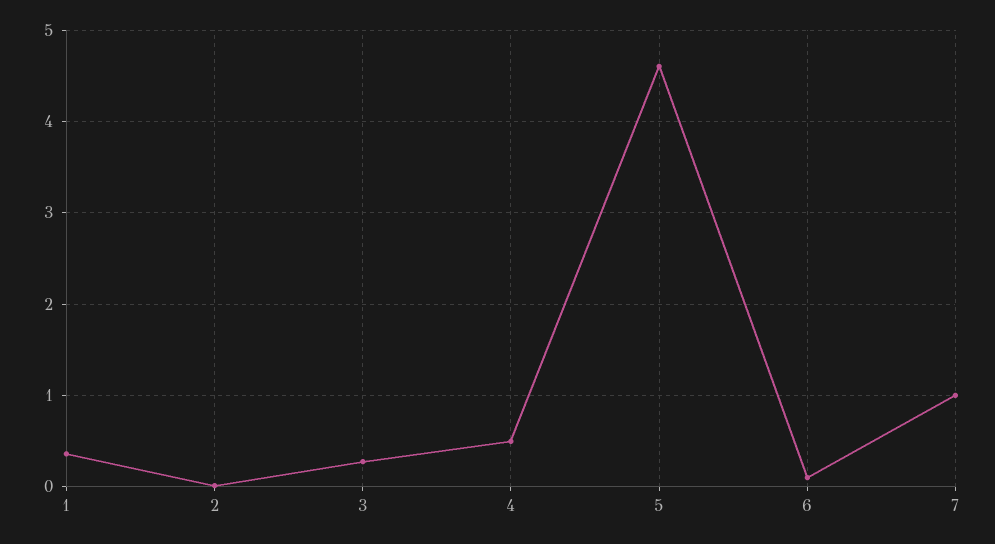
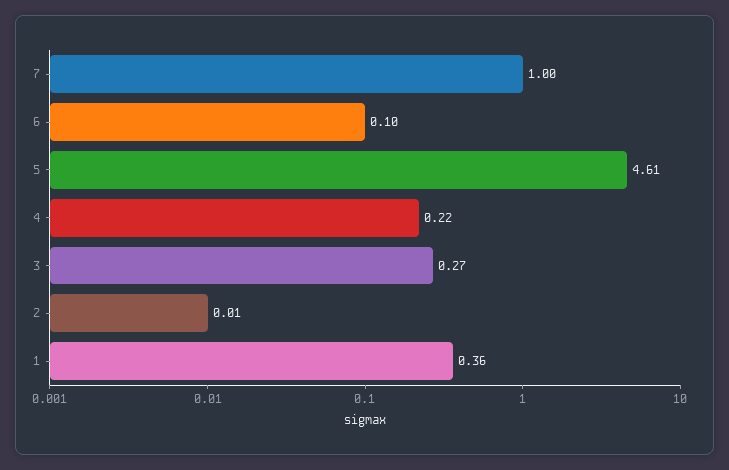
  {
    "1": 0.36,
    "2": 0.01,
    "3": 0.27,
-   "4": 0.5,
+   "4": 0.22,
    "5": 4.61,
    "6": 0.1,
    "7": 1
  }

